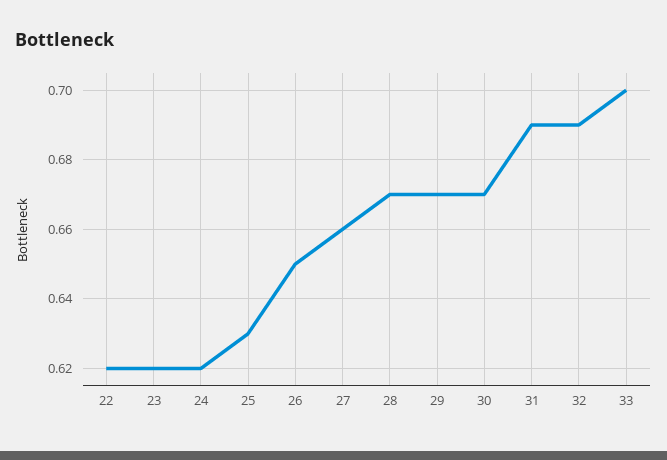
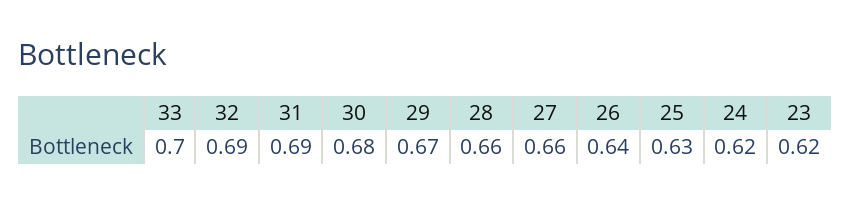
  {
-   "22": 0.62,
    "23": 0.62,
    "24": 0.62,
    "25": 0.63,
-   "26": 0.65,
+   "26": 0.64,
    "27": 0.66,
-   "28": 0.67,
+   "28": 0.66,
    "29": 0.67,
-   "30": 0.67,
+   "30": 0.68,
    "31": 0.69,
    "32": 0.69,
    "33": 0.7
  }

